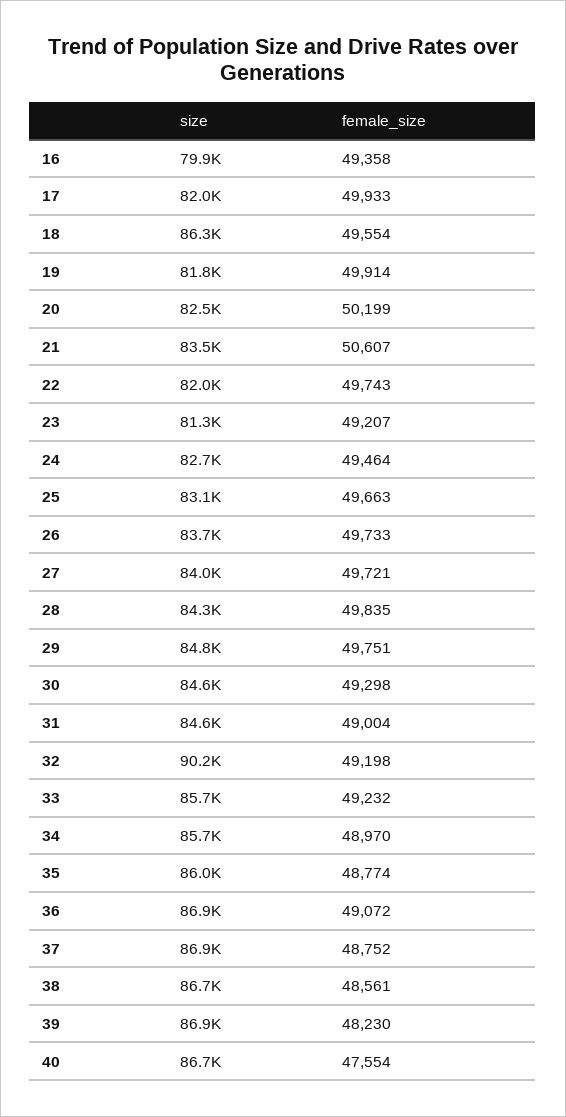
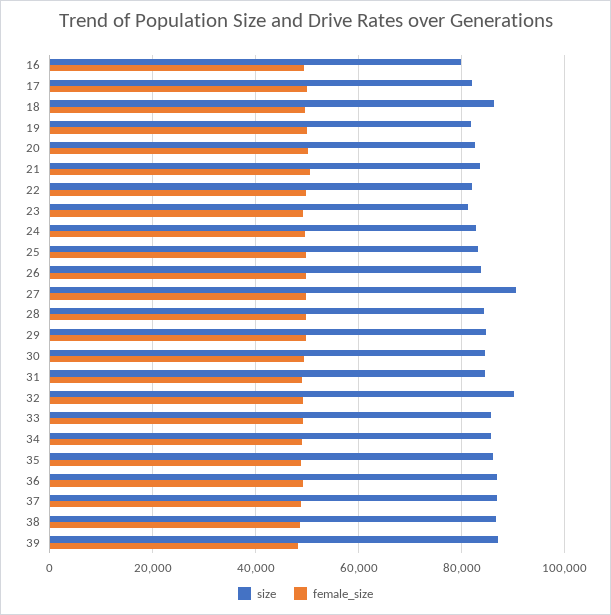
  {
    "size": {
      "16": 79900,
      "17": 82000,
      "18": 86300,
      "19": 81800,
      "20": 82500,
      "21": 83500,
      "22": 82000,
      "23": 81300,
      "24": 82700,
      "25": 83100,
      "26": 83700,
-     "27": 84000,
+     "27": 90000,
      "28": 84300,
      "29": 84800,
      "30": 84600,
      "31": 84600,
      "32": 90200,
      "33": 85700,
      "34": 85700,
      "35": 86000,
      "36": 86900,
      "37": 86900,
      "38": 86700,
-     "39": 86900,
+     "39": 86900
-     "40": 86700
    },
    "female_size": {
      "16": 49358,
      "17": 49933,
      "18": 49554,
      "19": 49914,
      "20": 50199,
      "21": 50607,
      "22": 49743,
      "23": 49207,
      "24": 49464,
      "25": 49663,
      "26": 49733,
      "27": 49721,
      "28": 49835,
      "29": 49751,
      "30": 49298,
      "31": 49004,
      "32": 49198,
      "33": 49232,
      "34": 48970,
      "35": 48774,
      "36": 49072,
      "37": 48752,
      "38": 48561,
-     "39": 48230,
+     "39": 48230
-     "40": 47554
    }
  }

